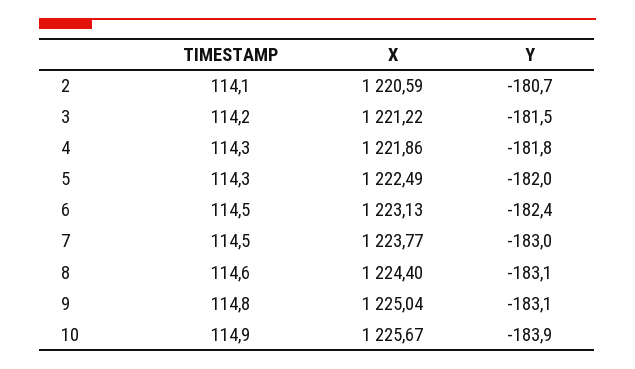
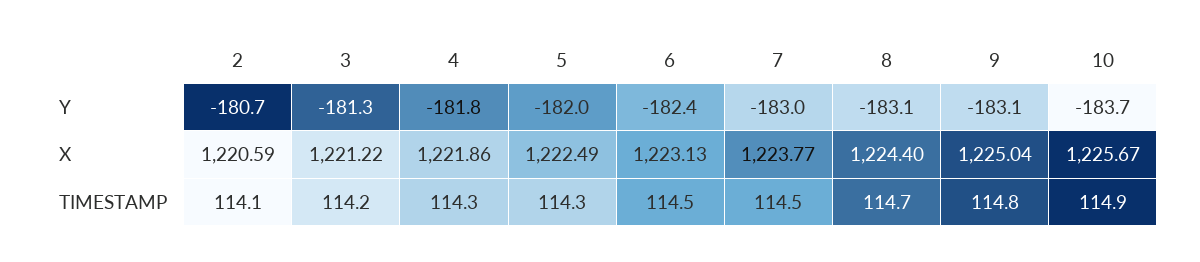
  {
    "TIMESTAMP": {
      "2": 114.1,
      "3": 114.2,
      "4": 114.3,
      "5": 114.3,
      "6": 114.5,
      "7": 114.5,
-     "8": 114.6,
+     "8": 114.7,
      "9": 114.8,
      "10": 114.9
    },
    "X": {
      "2": 1220.59,
      "3": 1221.22,
      "4": 1221.86,
      "5": 1222.49,
      "6": 1223.13,
      "7": 1223.77,
      "8": 1224.4,
      "9": 1225.04,
      "10": 1225.67
    },
    "Y": {
      "2": -180.7,
-     "3": -181.5,
+     "3": -181.3,
      "4": -181.8,
      "5": -182,
      "6": -182.4,
      "7": -183,
      "8": -183.1,
      "9": -183.1,
-     "10": -183.9
+     "10": -183.7
    }
  }

